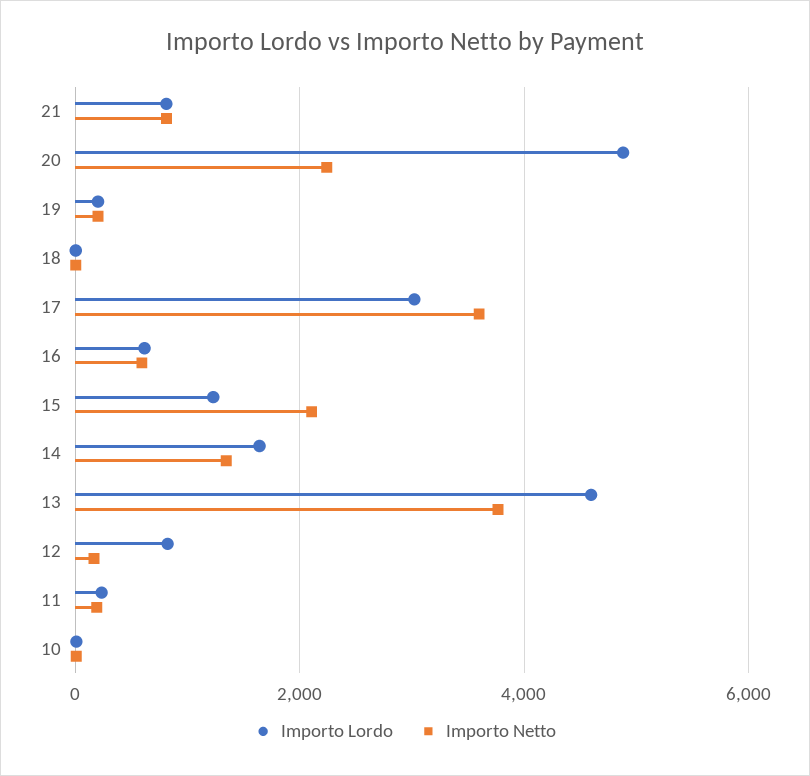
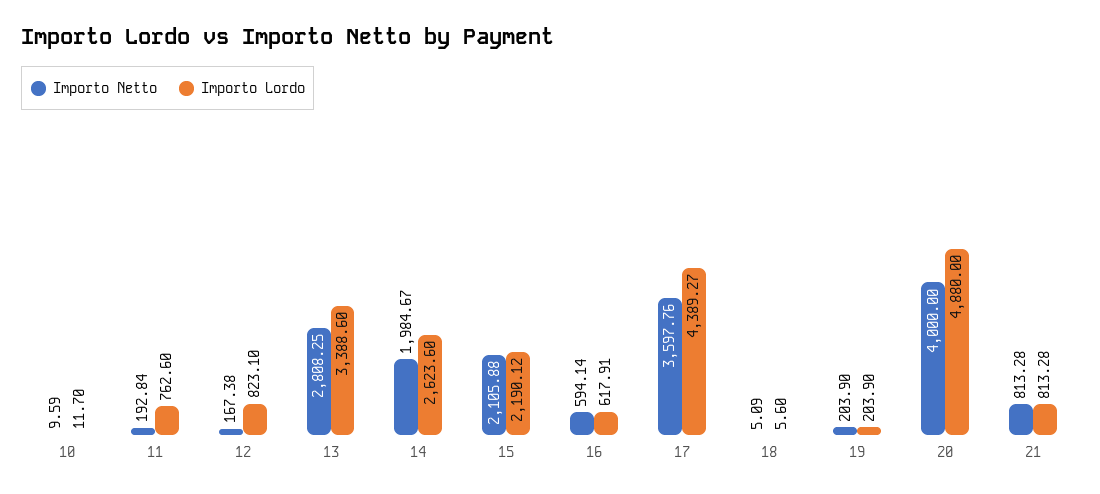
  {
    "Importo Lordo": {
      "21": 813.28,
      "20": 4880,
      "19": 203.9,
      "18": 5.6,
-     "17": 3000,
+     "17": 4389.27,
      "16": 617.91,
-     "15": 1200,
+     "15": 2190.12,
-     "14": 1600,
+     "14": 2623.6,
-     "13": 4600,
+     "13": 3388.6,
      "12": 823.1,
-     "11": 200,
+     "11": 762.6,
      "10": 11.7
    },
    "Importo Netto": {
      "21": 813.28,
-     "20": 2200,
+     "20": 4000,
      "19": 203.9,
      "18": 5.09,
      "17": 3597.76,
      "16": 594.14,
      "15": 2105.88,
-     "14": 1400,
+     "14": 1984.67,
-     "13": 3800,
+     "13": 2808.25,
      "12": 167.38,
      "11": 192.84,
      "10": 9.59
    }
  }

